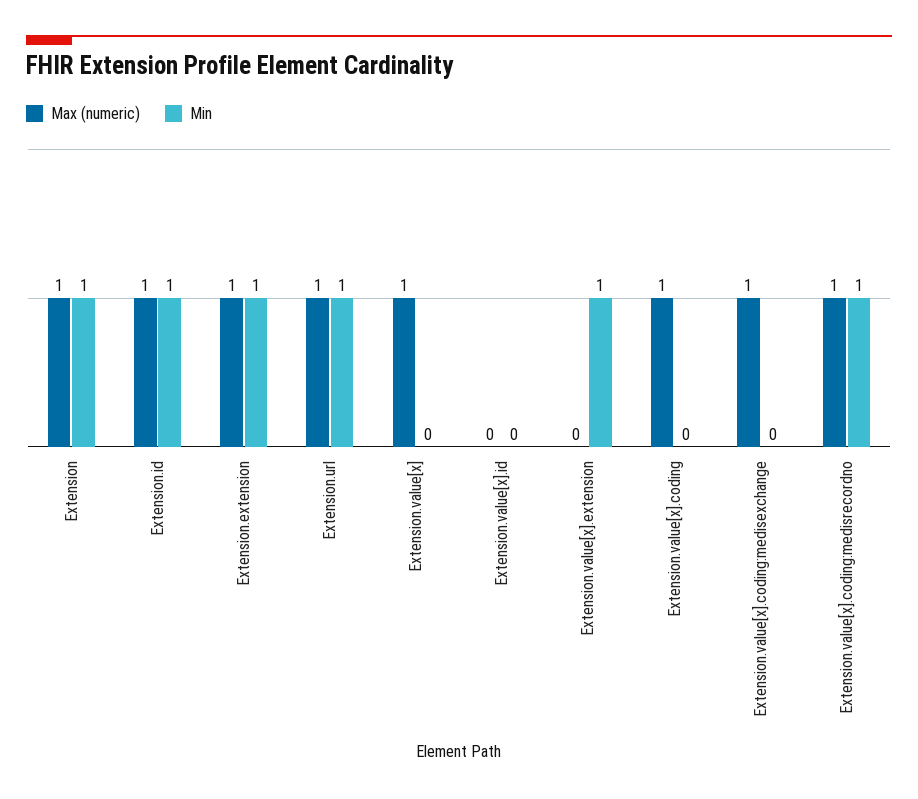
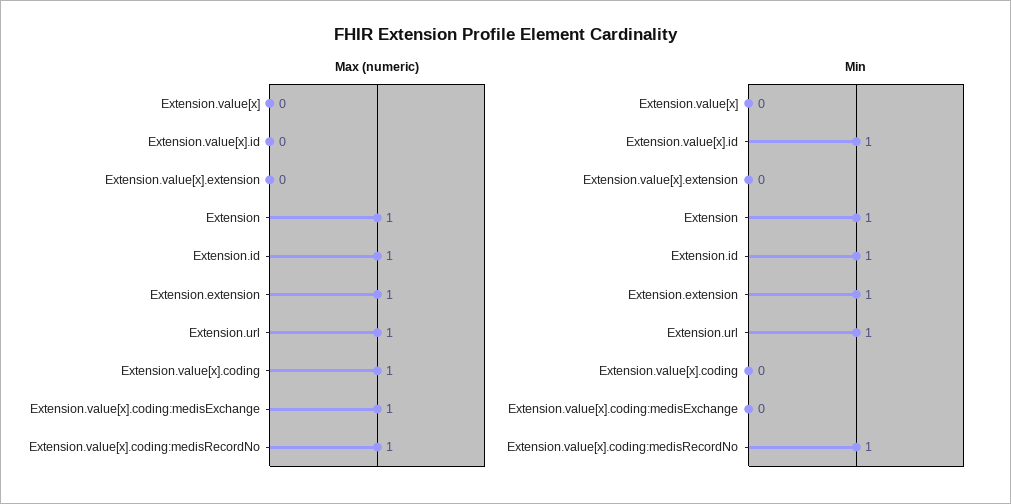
  {
    "Max (numeric)": {
      "Extension": 1,
      "Extension.id": 1,
      "Extension.extension": 1,
      "Extension.url": 1,
-     "Extension.value[x]": 1,
+     "Extension.value[x]": 0,
      "Extension.value[x].id": 0,
      "Extension.value[x].extension": 0,
      "Extension.value[x].coding": 1,
      "Extension.value[x].coding:medisexchange": 1,
      "Extension.value[x].coding:medisrecordno": 1
    },
    "Min": {
      "Extension": 1,
      "Extension.id": 1,
      "Extension.extension": 1,
      "Extension.url": 1,
      "Extension.value[x]": 0,
-     "Extension.value[x].id": 0,
+     "Extension.value[x].id": 1,
-     "Extension.value[x].extension": 1,
+     "Extension.value[x].extension": 0,
      "Extension.value[x].coding": 0,
      "Extension.value[x].coding:medisexchange": 0,
      "Extension.value[x].coding:medisrecordno": 1
    }
  }

